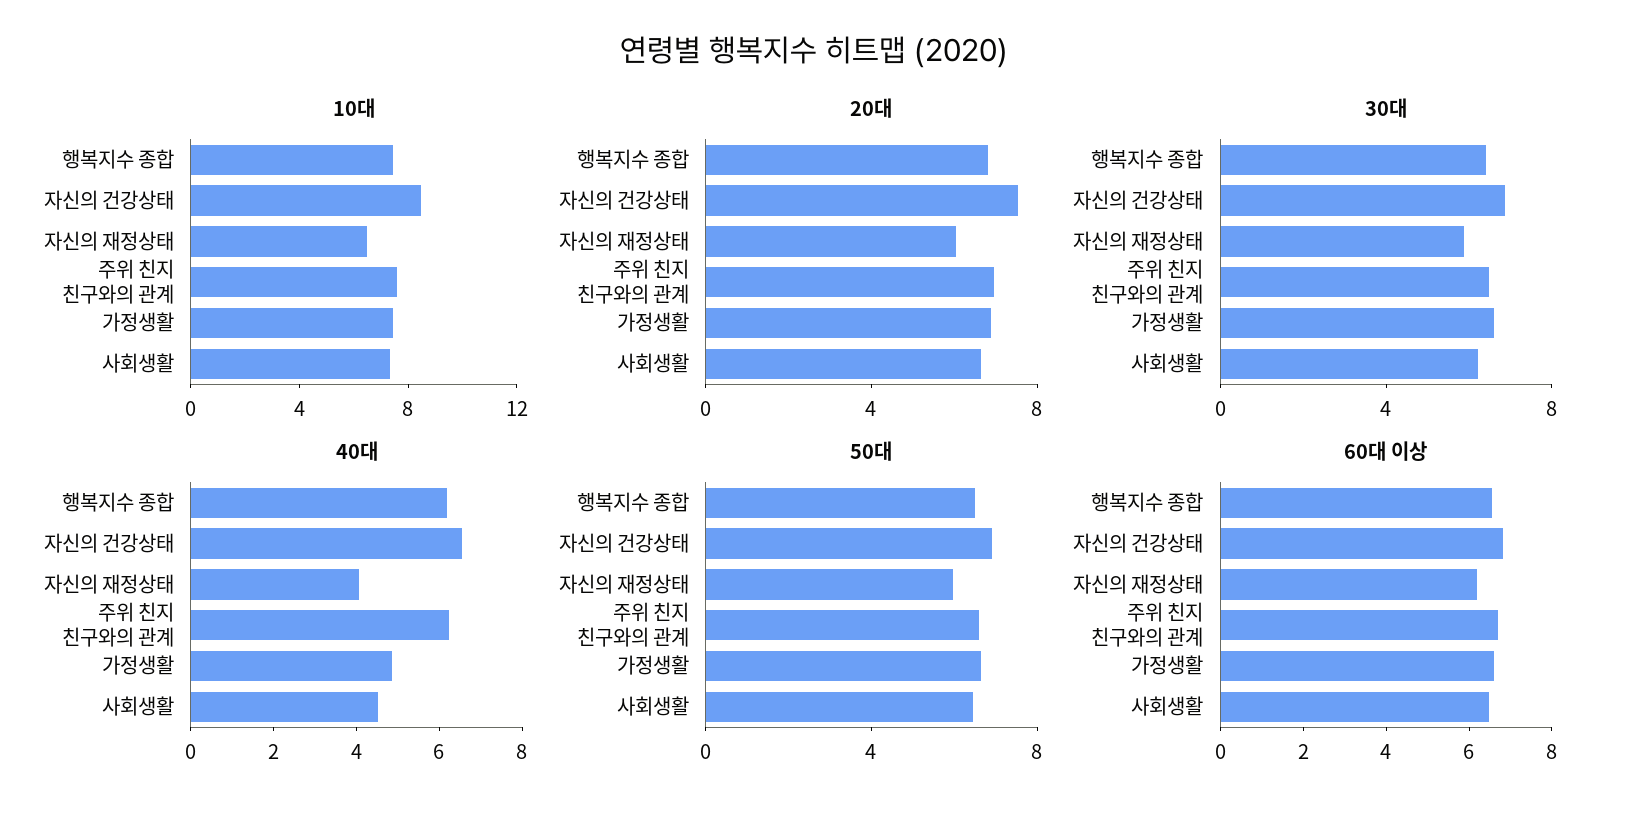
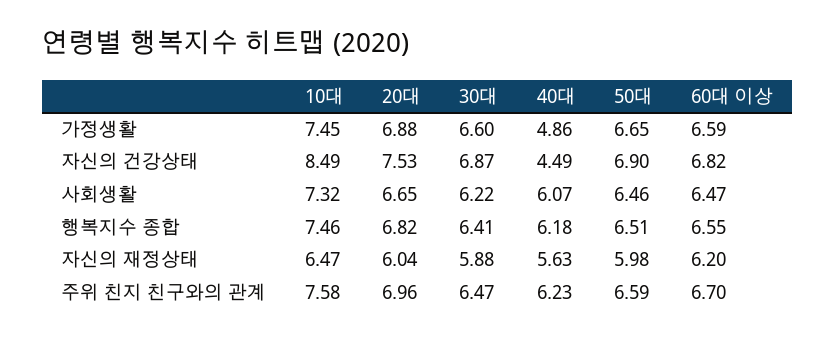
  {
    "10대": {
      "행복지수 종합": 7.46,
      "자신의 건강상태": 8.49,
      "자신의 재정상태": 6.47,
      "주위 친지 친구와의 관계": 7.58,
      "가정생활": 7.45,
      "사회생활": 7.32
    },
    "20대": {
      "행복지수 종합": 6.82,
      "자신의 건강상태": 7.53,
      "자신의 재정상태": 6.04,
      "주위 친지 친구와의 관계": 6.96,
      "가정생활": 6.88,
      "사회생활": 6.65
    },
    "30대": {
      "행복지수 종합": 6.41,
      "자신의 건강상태": 6.87,
      "자신의 재정상태": 5.88,
      "주위 친지 친구와의 관계": 6.47,
      "가정생활": 6.6,
      "사회생활": 6.22
    },
    "40대": {
      "행복지수 종합": 6.18,
-     "자신의 건강상태": 6.5,
+     "자신의 건강상태": 4.49,
-     "자신의 재정상태": 4,
+     "자신의 재정상태": 5.63,
      "주위 친지 친구와의 관계": 6.23,
      "가정생활": 4.86,
-     "사회생활": 4.5
+     "사회생활": 6.07
    },
    "50대": {
      "행복지수 종합": 6.51,
      "자신의 건강상태": 6.9,
      "자신의 재정상태": 5.98,
      "주위 친지 친구와의 관계": 6.59,
      "가정생활": 6.65,
      "사회생활": 6.46
    },
    "60대 이상": {
      "행복지수 종합": 6.55,
      "자신의 건강상태": 6.82,
      "자신의 재정상태": 6.2,
      "주위 친지 친구와의 관계": 6.7,
      "가정생활": 6.59,
      "사회생활": 6.47
    }
  }

